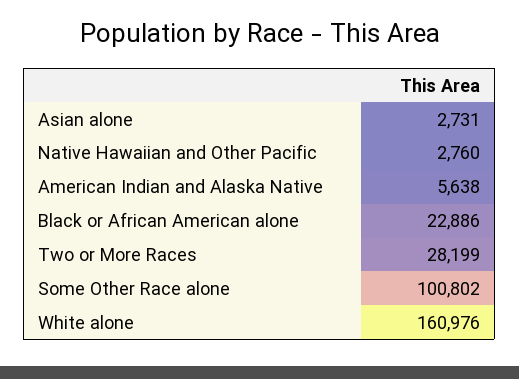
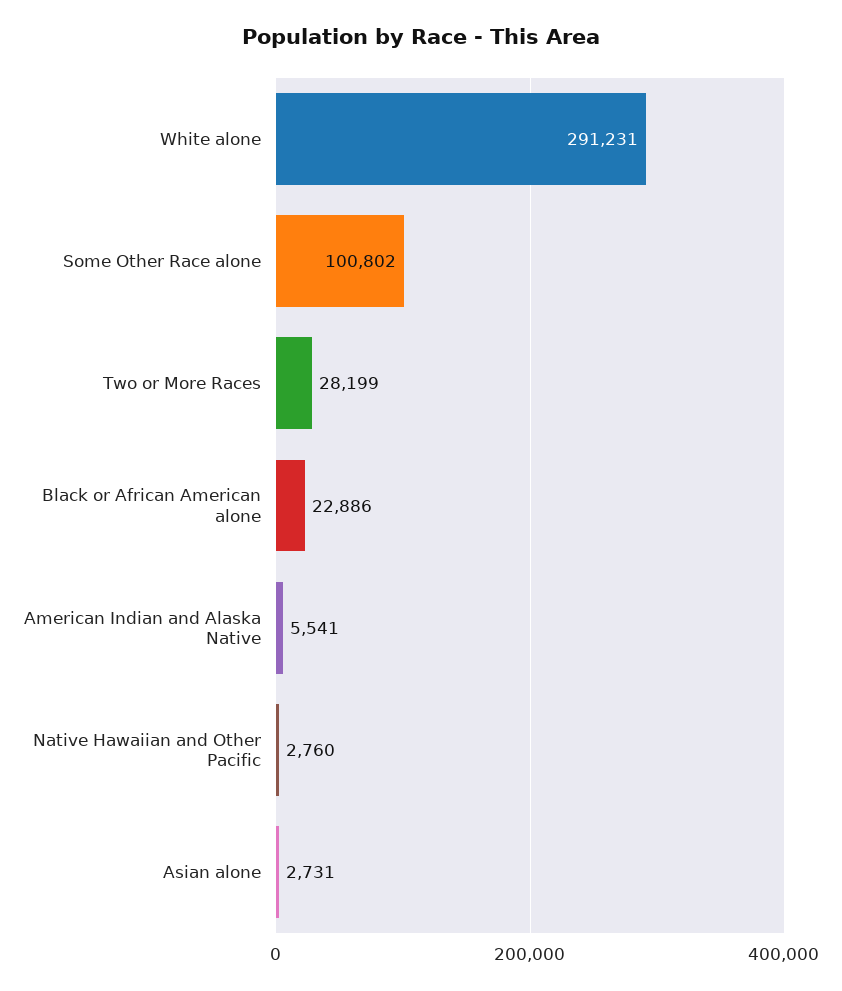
  {
    "Asian alone": 2731,
    "Native Hawaiian and Other Pacific": 2760,
-   "American Indian and Alaska Native": 5638,
+   "American Indian and Alaska Native": 5541,
    "Black or African American alone": 22886,
    "Two or More Races": 28199,
    "Some Other Race alone": 100802,
-   "White alone": 160976
+   "White alone": 291231
  }

